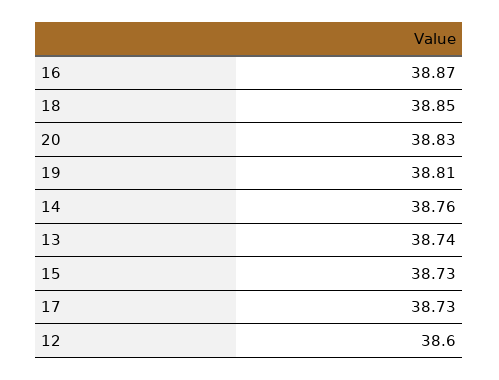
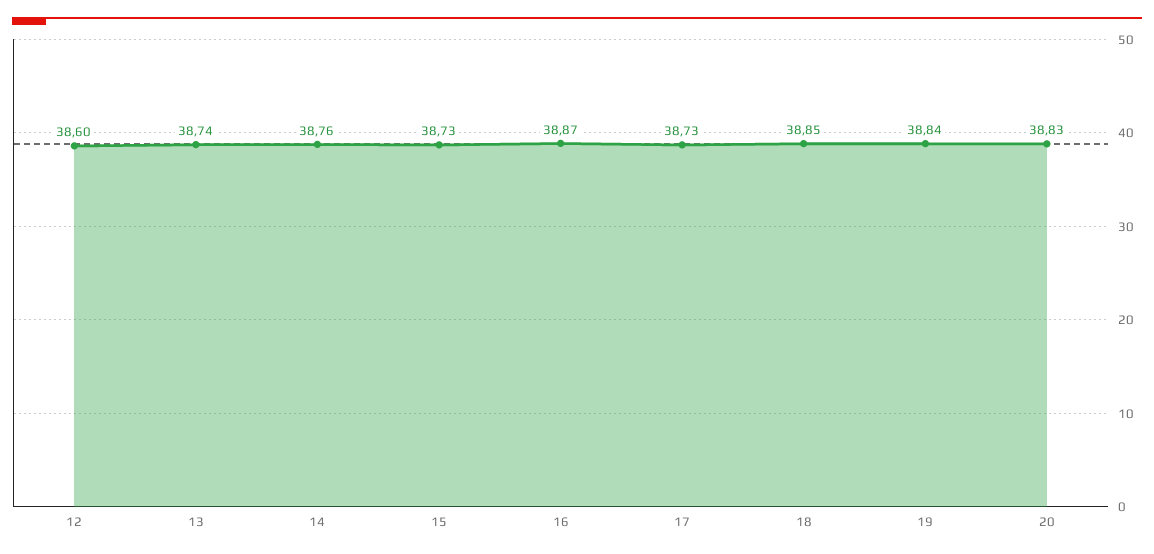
  {
    "16": 38.87,
    "18": 38.85,
    "20": 38.83,
-   "19": 38.81,
+   "19": 38.84,
    "14": 38.76,
    "13": 38.74,
    "15": 38.73,
    "17": 38.73,
    "12": 38.6
  }

